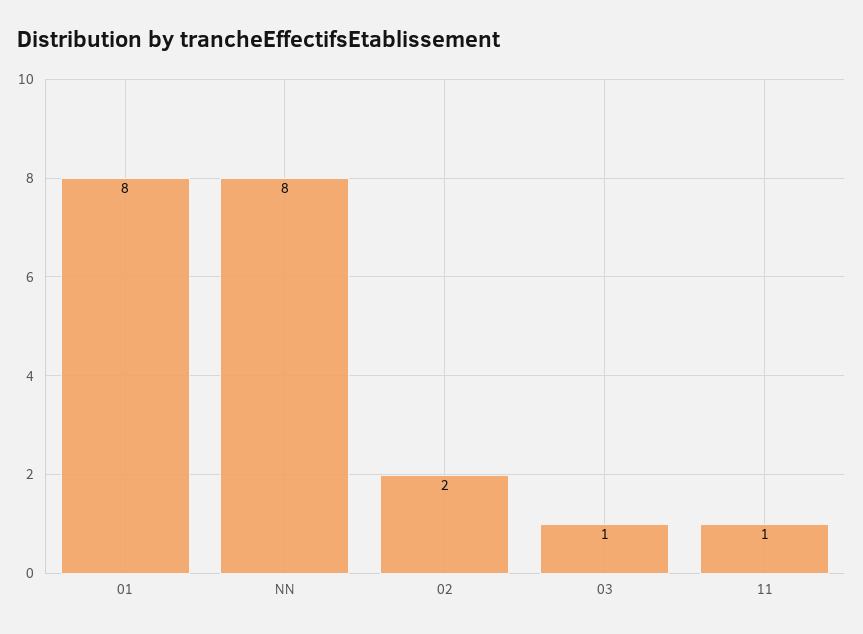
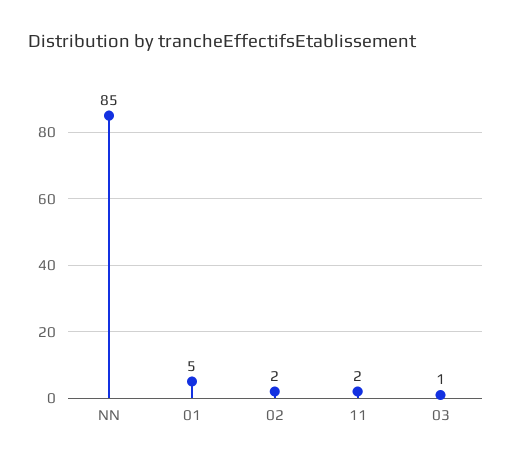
  {
-   "01": 8,
+   "01": 5,
-   "NN": 8,
+   "NN": 85,
    "02": 2,
    "03": 1,
-   "11": 1
+   "11": 2
  }

